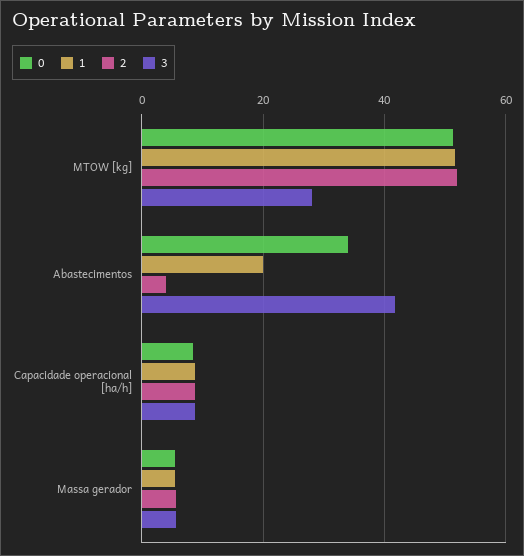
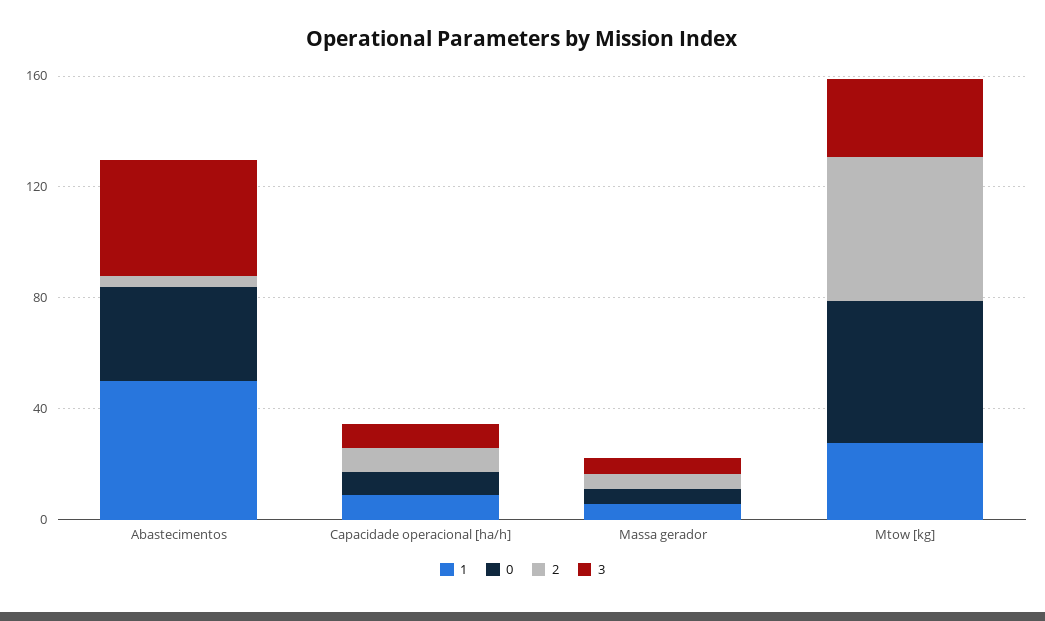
  {
    "0": {
      "MTOW [kg]": 52,
      "Abastecimentos": 34,
      "Capacidade operacional [ha/h]": 8,
      "Massa gerador": 6
    },
    "1": {
-     "MTOW [kg]": 52,
+     "MTOW [kg]": 30,
-     "Abastecimentos": 20,
+     "Abastecimentos": 50,
      "Capacidade operacional [ha/h]": 8,
      "Massa gerador": 6
    },
    "2": {
      "MTOW [kg]": 52,
      "Abastecimentos": 4,
      "Capacidade operacional [ha/h]": 8,
      "Massa gerador": 6
    },
    "3": {
      "MTOW [kg]": 28,
      "Abastecimentos": 42,
      "Capacidade operacional [ha/h]": 8,
      "Massa gerador": 6
    }
  }

